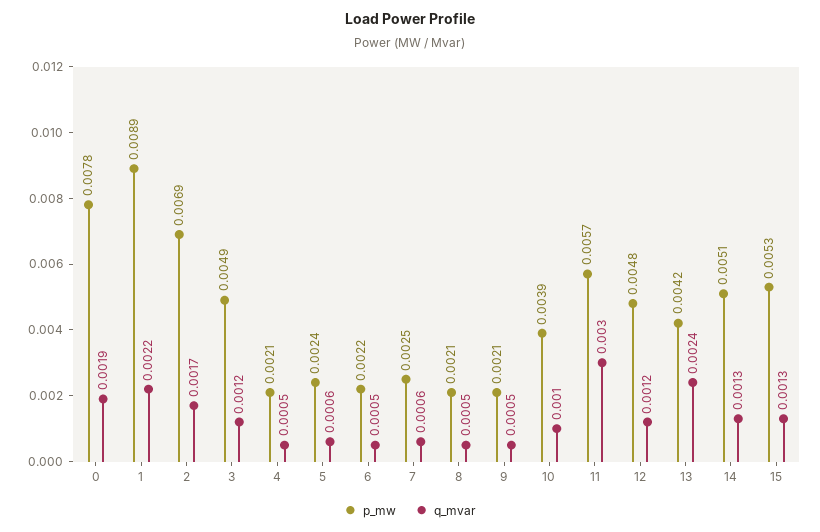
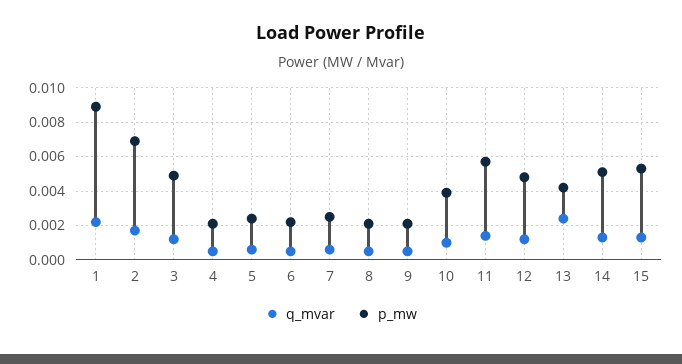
  {
    "p_mw": {
-     "0": 0.0078,
      "1": 0.0089,
      "2": 0.0069,
      "3": 0.0049,
      "4": 0.0021,
      "5": 0.0024,
      "6": 0.0022,
      "7": 0.0025,
      "8": 0.0021,
      "9": 0.0021,
      "10": 0.0039,
      "11": 0.0057,
      "12": 0.0048,
      "13": 0.0042,
      "14": 0.0051,
      "15": 0.0053
    },
    "q_mvar": {
-     "0": 0.0019,
      "1": 0.0022,
      "2": 0.0017,
      "3": 0.0012,
      "4": 0.0005,
      "5": 0.0006,
      "6": 0.0005,
      "7": 0.0006,
      "8": 0.0005,
      "9": 0.0005,
      "10": 0.001,
-     "11": 0.003,
+     "11": 0.0015,
      "12": 0.0012,
      "13": 0.0024,
      "14": 0.0013,
      "15": 0.0013
    }
  }

